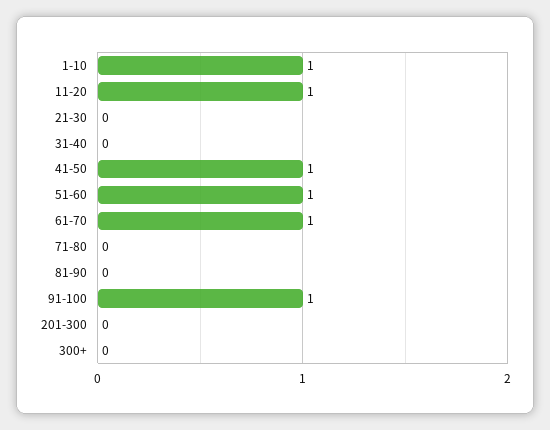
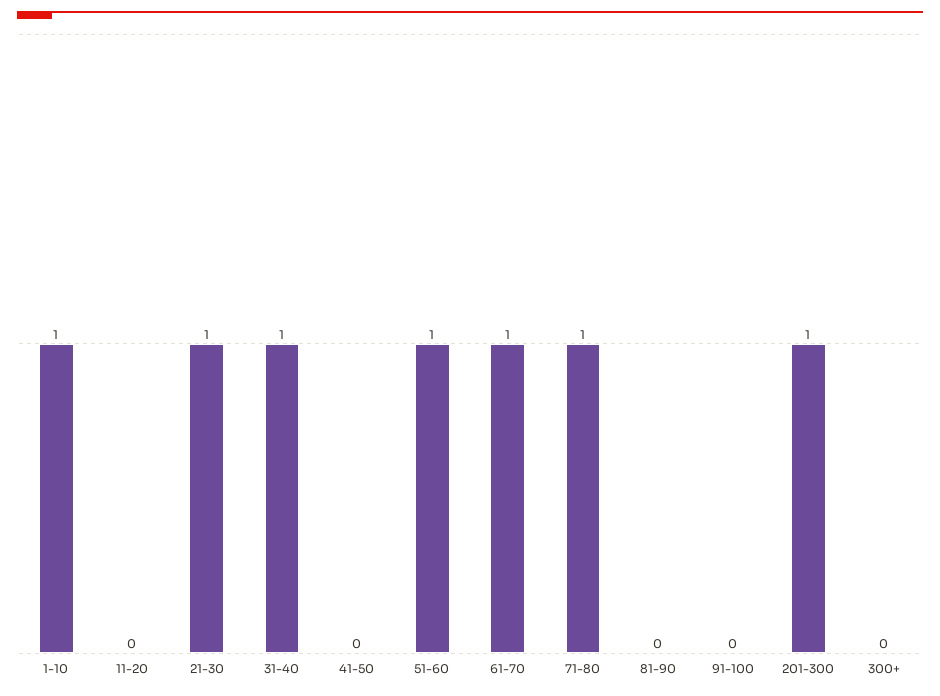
  {
    "1-10": 1,
-   "11-20": 1,
+   "11-20": 0,
-   "21-30": 0,
+   "21-30": 1,
-   "31-40": 0,
+   "31-40": 1,
-   "41-50": 1,
+   "41-50": 0,
    "51-60": 1,
    "61-70": 1,
-   "71-80": 0,
+   "71-80": 1,
    "81-90": 0,
-   "91-100": 1,
+   "91-100": 0,
-   "201-300": 0,
+   "201-300": 1,
    "300+": 0
  }

